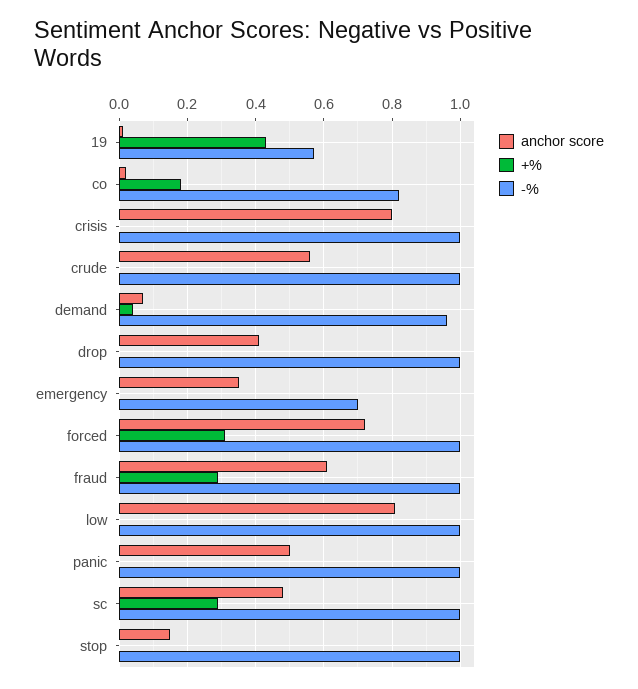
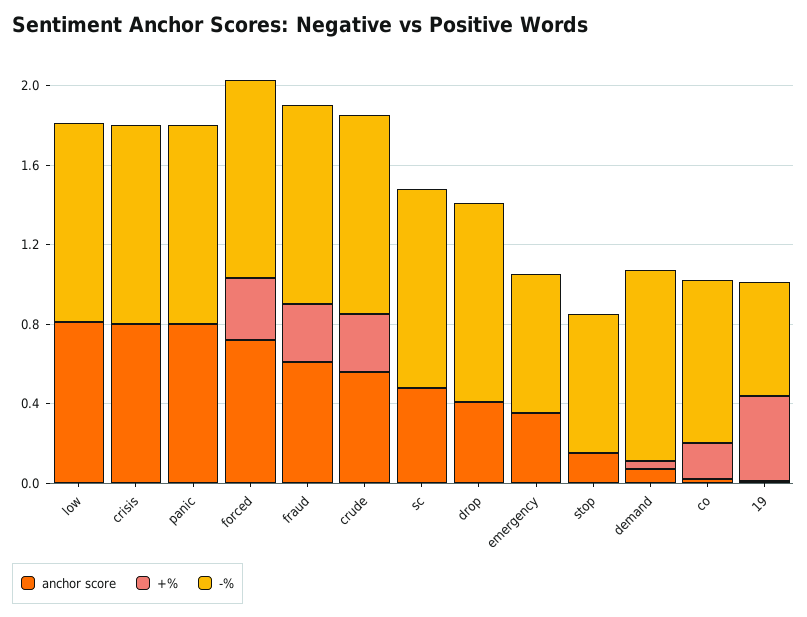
  {
    "anchor score": {
      "19": 0,
      "co": 0,
      "crisis": 0.8,
      "crude": 0.55,
      "demand": 0.05,
      "drop": 0.4,
      "emergency": 0.35,
      "forced": 0.7,
      "fraud": 0.6,
      "low": 0.8,
-     "panic": 0.5,
+     "panic": 0.8,
      "sc": 0.5,
      "stop": 0.15
    },
    "+%": {
      "19": 0.45,
      "co": 0.2,
      "crisis": 0,
-     "crude": 0,
+     "crude": 0.3,
      "demand": 0.05,
      "drop": 0,
      "emergency": 0,
      "forced": 0.3,
      "fraud": 0.3,
      "low": 0,
      "panic": 0,
-     "sc": 0.3,
+     "sc": 0,
      "stop": 0
    },
    "-%": {
      "19": 0.55,
      "co": 0.8,
      "crisis": 1,
      "crude": 1,
      "demand": 0.95,
      "drop": 1,
      "emergency": 0.7,
      "forced": 1,
      "fraud": 1,
      "low": 1,
      "panic": 1,
      "sc": 1,
-     "stop": 1
+     "stop": 0.7
    }
  }

